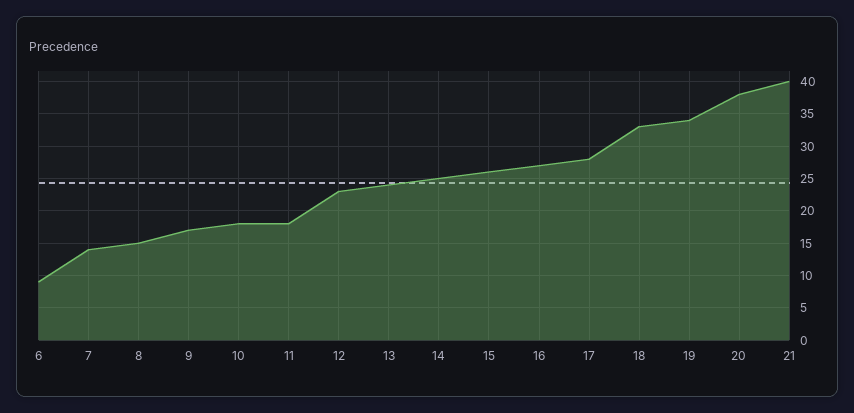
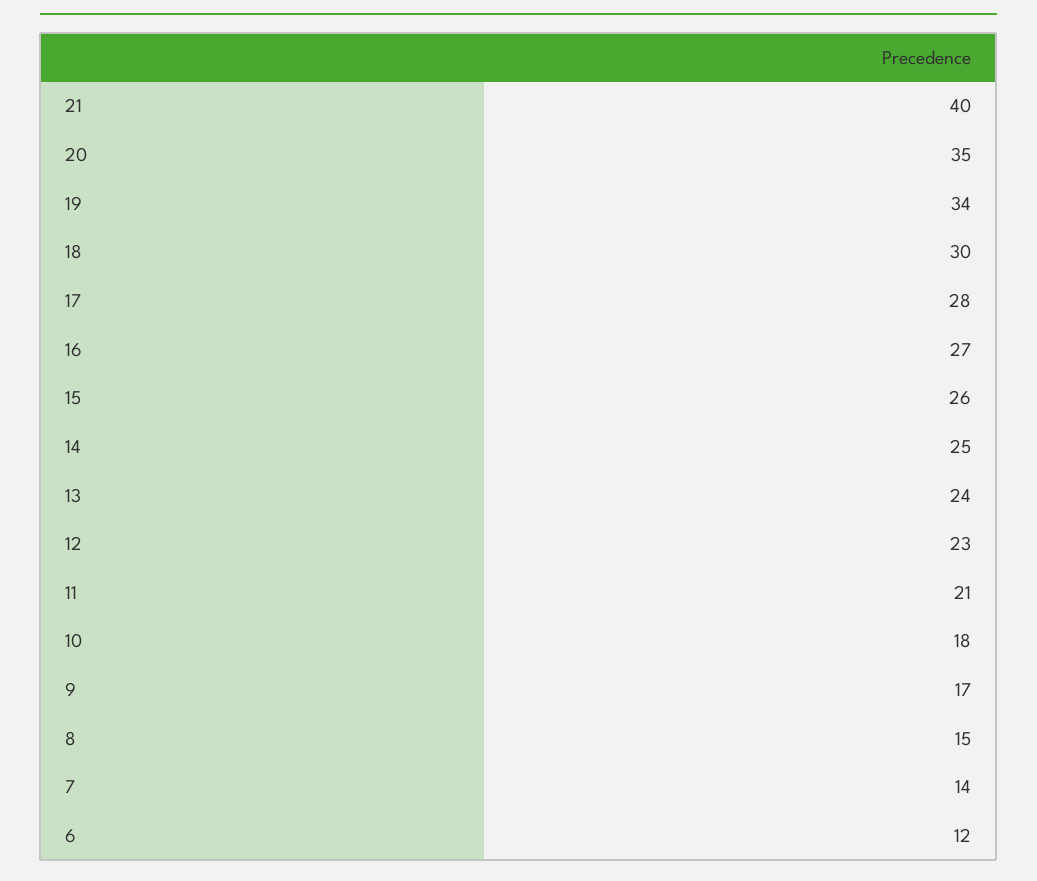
  {
-   "6": 9,
+   "6": 12,
    "7": 14,
    "8": 15,
    "9": 17,
    "10": 18,
-   "11": 18,
+   "11": 21,
    "12": 23,
    "13": 24,
    "14": 25,
    "15": 26,
    "16": 27,
    "17": 28,
-   "18": 33,
+   "18": 30,
    "19": 34,
-   "20": 38,
+   "20": 35,
    "21": 40
  }

